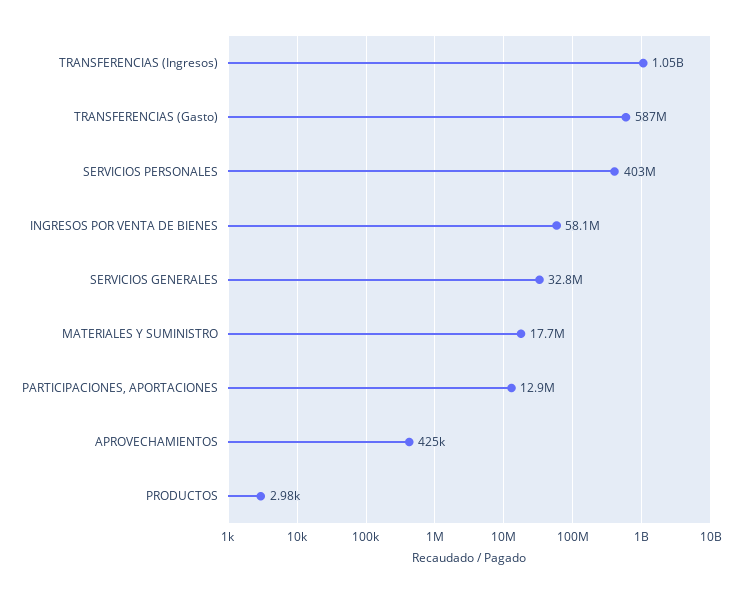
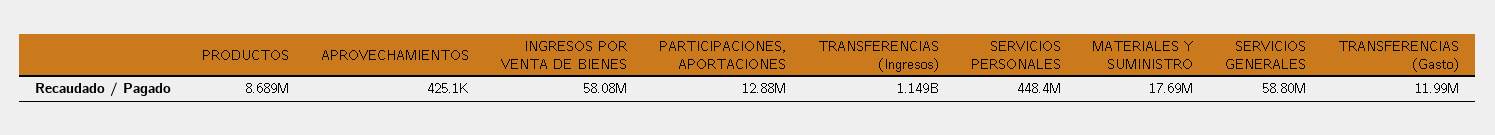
  {
-   "TRANSFERENCIAS (Ingresos)": 1050000000,
+   "TRANSFERENCIAS (Ingresos)": 1149000000,
-   "TRANSFERENCIAS (Gasto)": 587000000,
+   "TRANSFERENCIAS (Gasto)": 11990000,
-   "SERVICIOS PERSONALES": 403000000,
+   "SERVICIOS PERSONALES": 448400000,
    "INGRESOS POR VENTA DE BIENES": 58080000,
-   "SERVICIOS GENERALES": 32800000,
+   "SERVICIOS GENERALES": 58800000,
    "MATERIALES Y SUMINISTRO": 17690000,
    "PARTICIPACIONES, APORTACIONES": 12880000,
    "APROVECHAMIENTOS": 425100,
-   "PRODUCTOS": 2980
+   "PRODUCTOS": 8689000
  }

